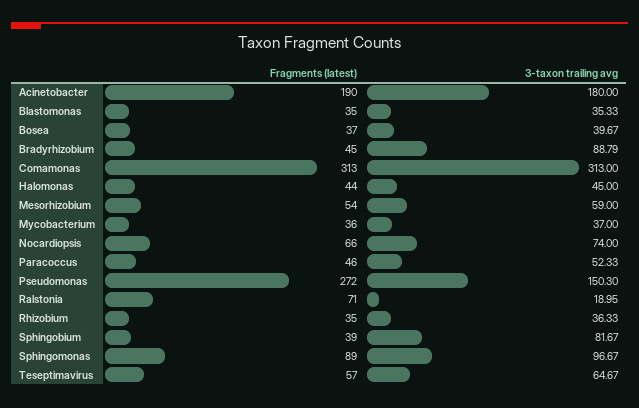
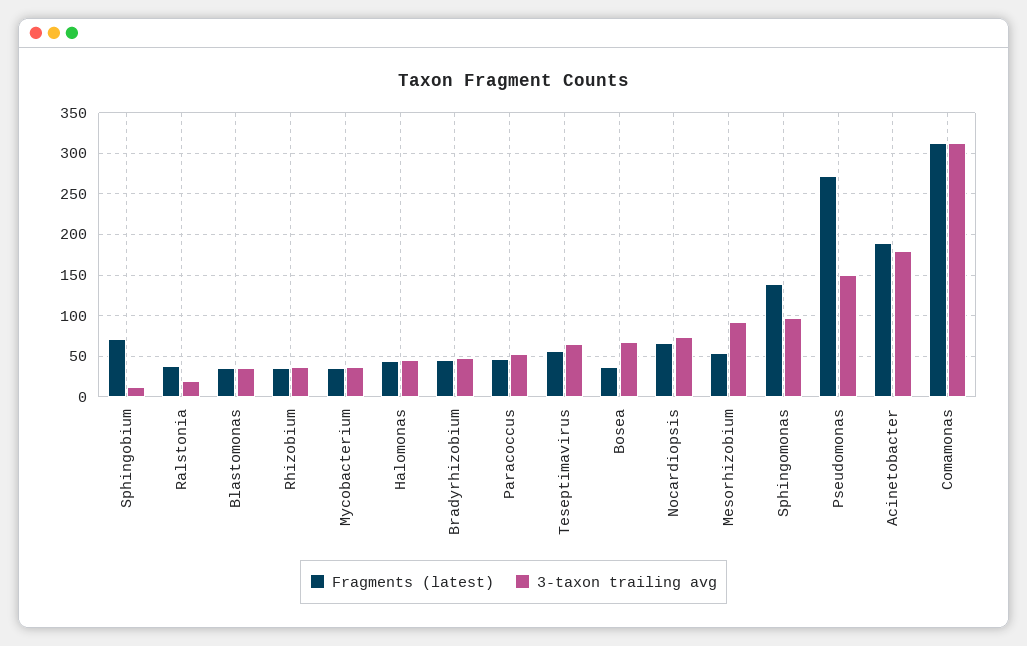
  {
    "Fragments (latest)": {
      "Acinetobacter": 190,
      "Blastomonas": 35,
      "Bosea": 37,
      "Bradyrhizobium": 45,
      "Comamonas": 313,
      "Halomonas": 44,
      "Mesorhizobium": 54,
      "Mycobacterium": 36,
      "Nocardiopsis": 66,
      "Paracoccus": 46,
      "Pseudomonas": 272,
-     "Ralstonia": 71,
+     "Ralstonia": 40,
      "Rhizobium": 35,
-     "Sphingobium": 39,
+     "Sphingobium": 70,
-     "Sphingomonas": 89,
+     "Sphingomonas": 140,
      "Teseptimavirus": 57
    },
    "3-taxon trailing avg": {
      "Acinetobacter": 180,
      "Blastomonas": 35.33,
-     "Bosea": 39.67,
+     "Bosea": 70,
-     "Bradyrhizobium": 88.79,
+     "Bradyrhizobium": 50,
      "Comamonas": 313,
      "Halomonas": 45,
-     "Mesorhizobium": 59,
+     "Mesorhizobium": 90,
      "Mycobacterium": 37,
      "Nocardiopsis": 74,
      "Paracoccus": 52.33,
      "Pseudomonas": 150.3,
      "Ralstonia": 18.95,
      "Rhizobium": 36.33,
-     "Sphingobium": 81.67,
+     "Sphingobium": 10,
      "Sphingomonas": 96.67,
      "Teseptimavirus": 64.67
    }
  }

